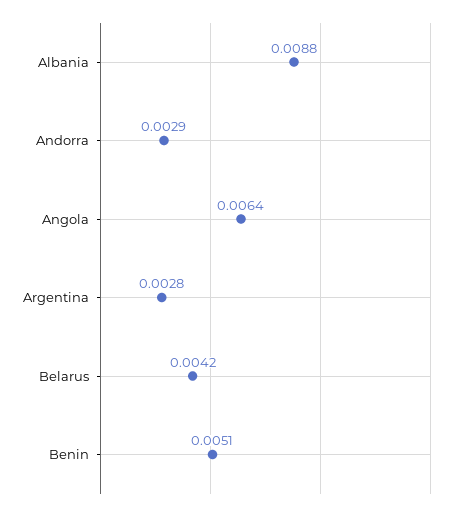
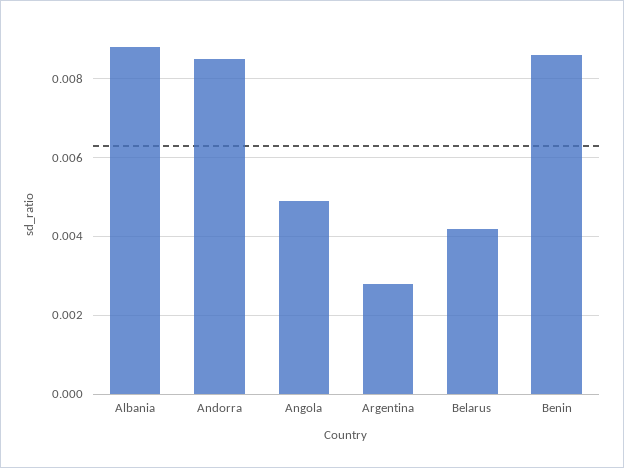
  {
    "Albania": 0.0088,
-   "Andorra": 0.0029,
+   "Andorra": 0.0085,
-   "Angola": 0.0064,
+   "Angola": 0.005,
    "Argentina": 0.0028,
    "Belarus": 0.0042,
-   "Benin": 0.0051
+   "Benin": 0.0085
  }

